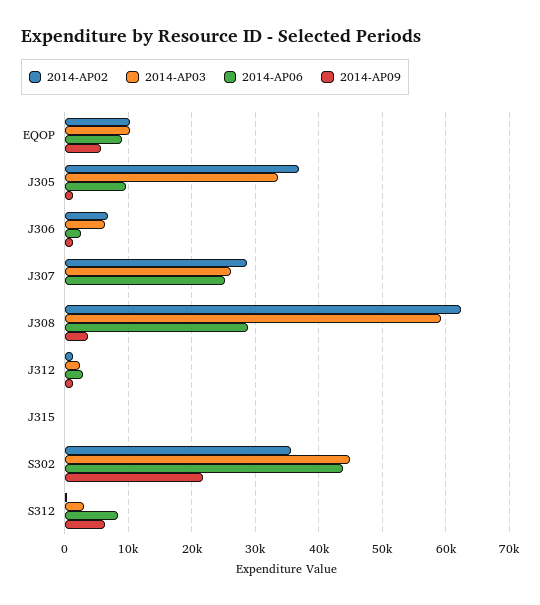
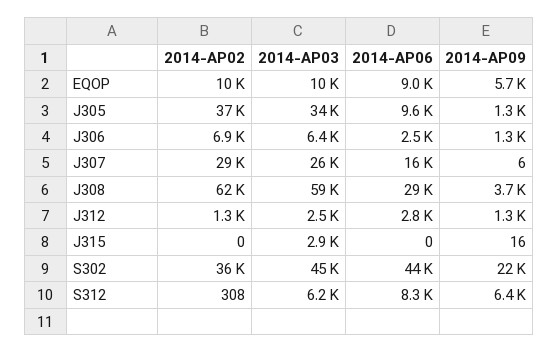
  {
    "2014-AP02": {
      "EQOP": 10000,
      "J305": 37000,
      "J306": 6900,
      "J307": 29000,
      "J308": 62000,
      "J312": 1300,
      "J315": 0,
      "S302": 36000,
      "S312": 308
    },
    "2014-AP03": {
      "EQOP": 10000,
      "J305": 34000,
      "J306": 6400,
      "J307": 26000,
      "J308": 59000,
      "J312": 2500,
-     "J315": 0,
+     "J315": 2900,
      "S302": 45000,
-     "S312": 3000
+     "S312": 6200
    },
    "2014-AP06": {
      "EQOP": 9000,
      "J305": 9600,
      "J306": 2500,
-     "J307": 25000,
+     "J307": 16000,
      "J308": 29000,
      "J312": 2800,
      "J315": 0,
      "S302": 44000,
      "S312": 8300
    },
    "2014-AP09": {
      "EQOP": 5700,
      "J305": 1300,
      "J306": 1300,
      "J307": 6,
      "J308": 3700,
      "J312": 1300,
      "J315": 16,
      "S302": 22000,
      "S312": 6400
    }
  }

